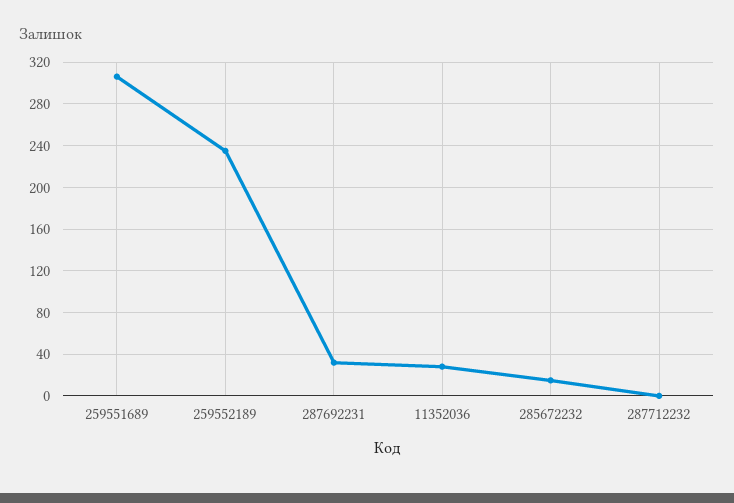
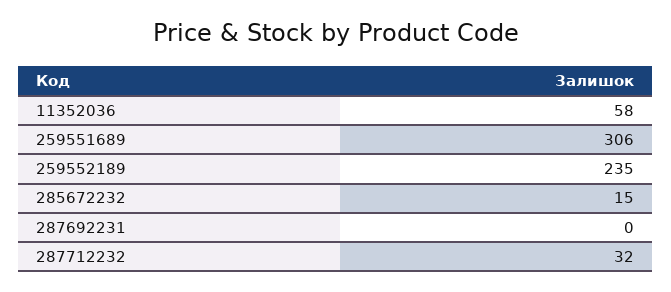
  {
    "259551689": 306,
    "259552189": 235,
-   "287692231": 30,
+   "287692231": 0,
-   "11352036": 30,
+   "11352036": 58,
    "285672232": 15,
-   "287712232": 0
+   "287712232": 32
  }

